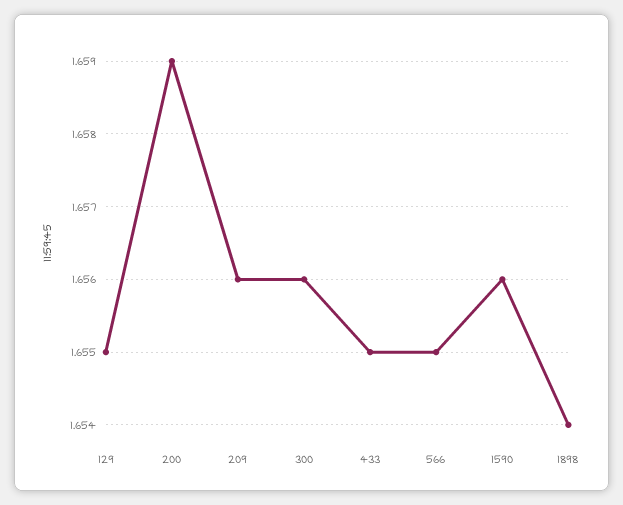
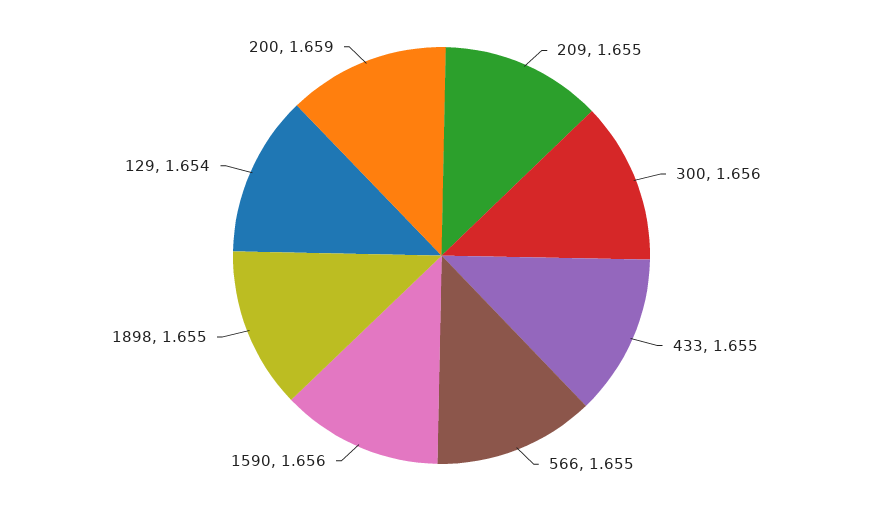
  {
-   "129": 1.655,
+   "129": 1.654,
    "200": 1.659,
-   "209": 1.656,
+   "209": 1.655,
    "300": 1.656,
    "433": 1.655,
    "566": 1.655,
    "1590": 1.656,
-   "1898": 1.654
+   "1898": 1.655
  }

